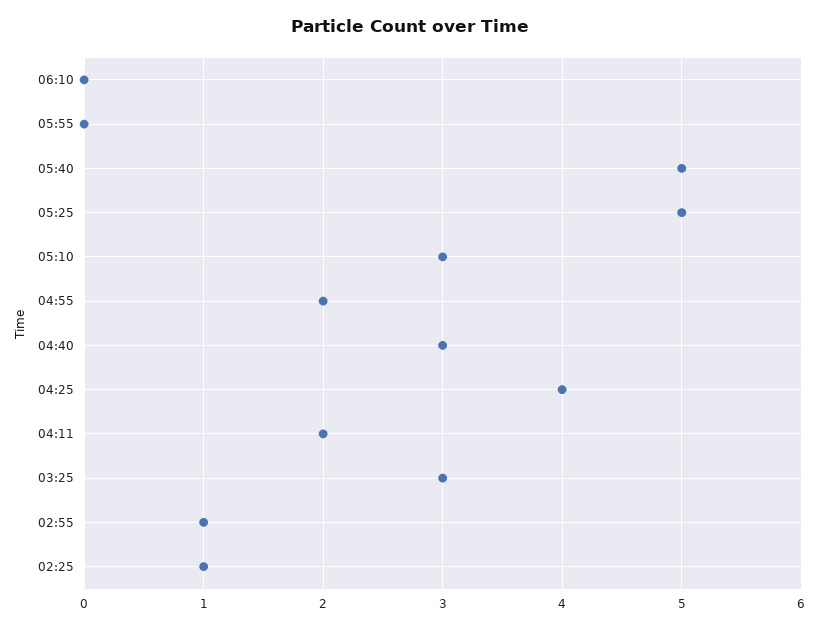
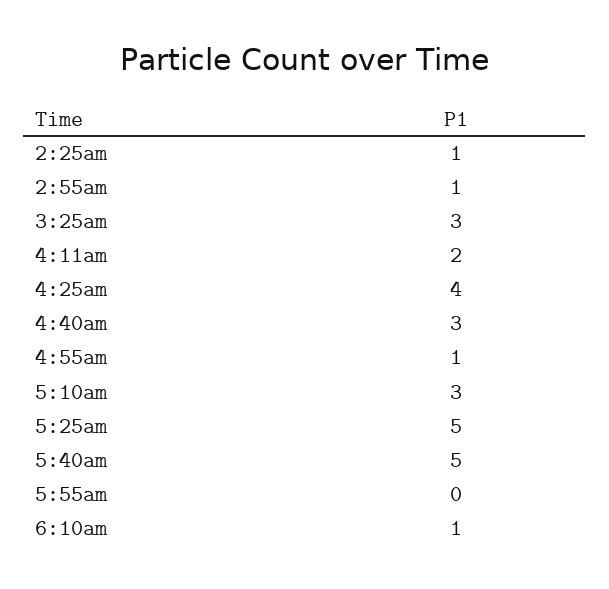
  {
-   "06:10": 0,
+   "06:10": 1,
    "05:55": 0,
    "05:40": 5,
    "05:25": 5,
    "05:10": 3,
-   "04:55": 2,
+   "04:55": 1,
    "04:40": 3,
    "04:25": 4,
    "04:11": 2,
    "03:25": 3,
    "02:55": 1,
    "02:25": 1
  }

